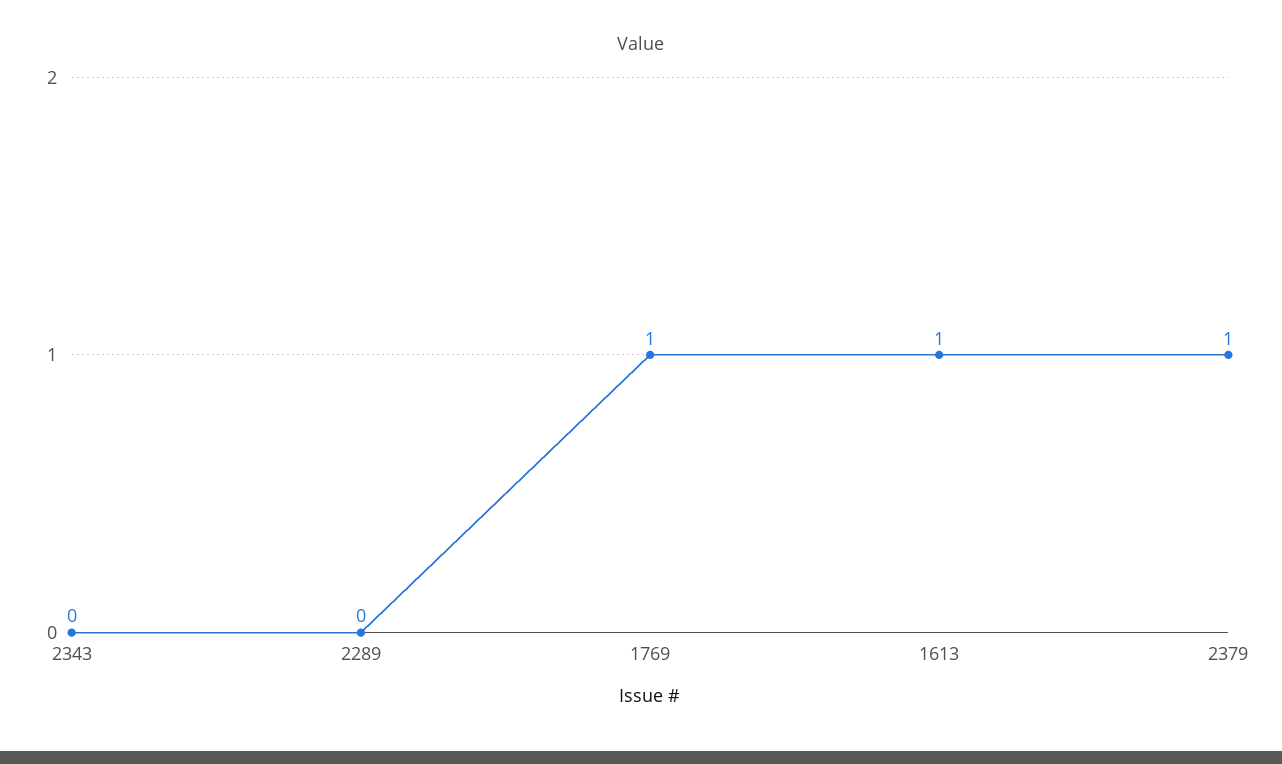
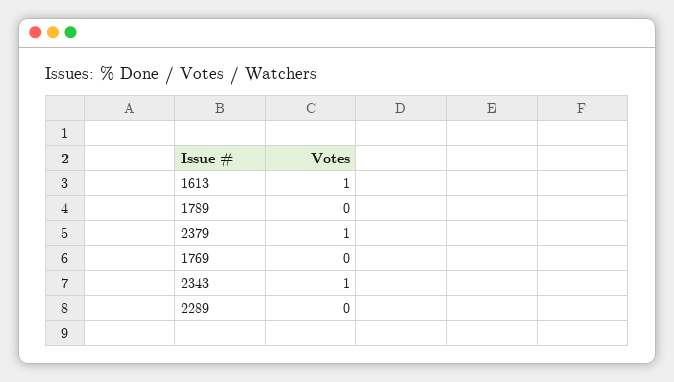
  {
-   "2343": 0,
+   "2343": 1,
    "2289": 0,
-   "1769": 1,
+   "1769": 0,
    "1613": 1,
-   "2379": 1
+   "2379": 1,
+   "1789": 0
  }

